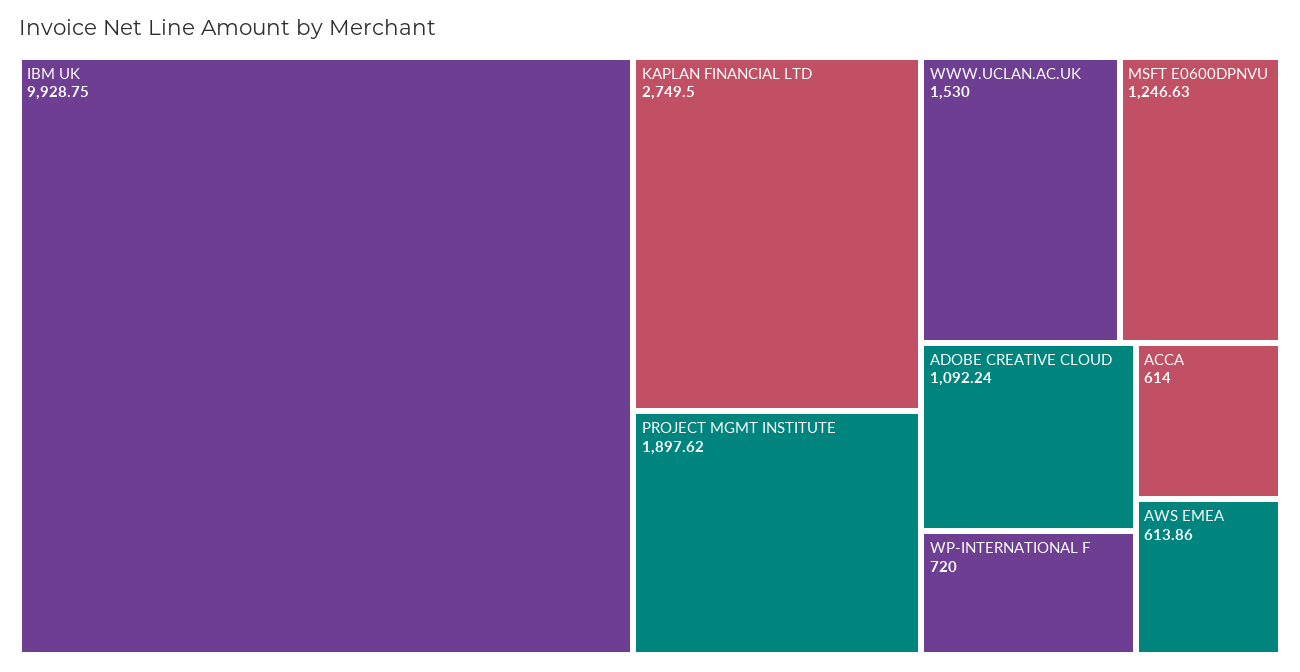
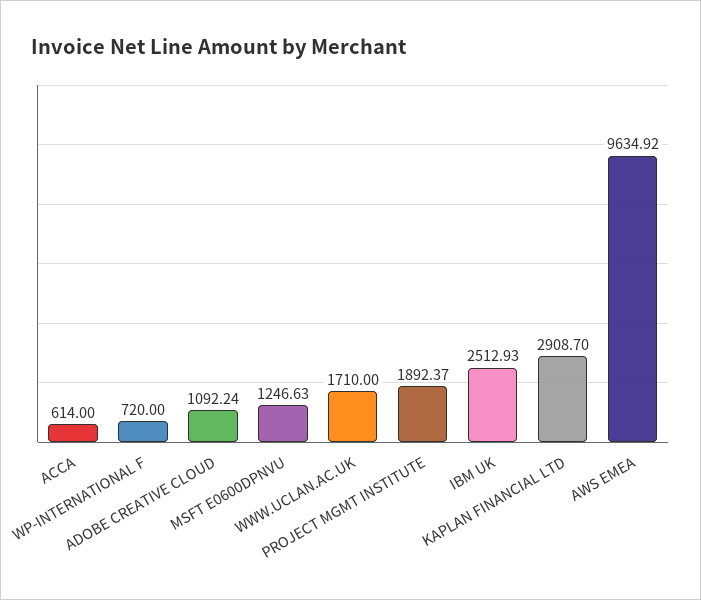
  {
-   "IBM UK": 9928.75,
+   "IBM UK": 2512.93,
-   "KAPLAN FINANCIAL LTD": 2749.5,
+   "KAPLAN FINANCIAL LTD": 2908.7,
-   "PROJECT MGMT INSTITUTE": 1897.62,
+   "PROJECT MGMT INSTITUTE": 1892.37,
-   "WWW.UCLAN.AC.UK": 1530,
+   "WWW.UCLAN.AC.UK": 1710,
    "MSFT E0600DPNVU": 1246.63,
    "ADOBE CREATIVE CLOUD": 1092.24,
    "WP-INTERNATIONAL F": 720,
    "ACCA": 614,
-   "AWS EMEA": 613.86
+   "AWS EMEA": 9634.92
  }

